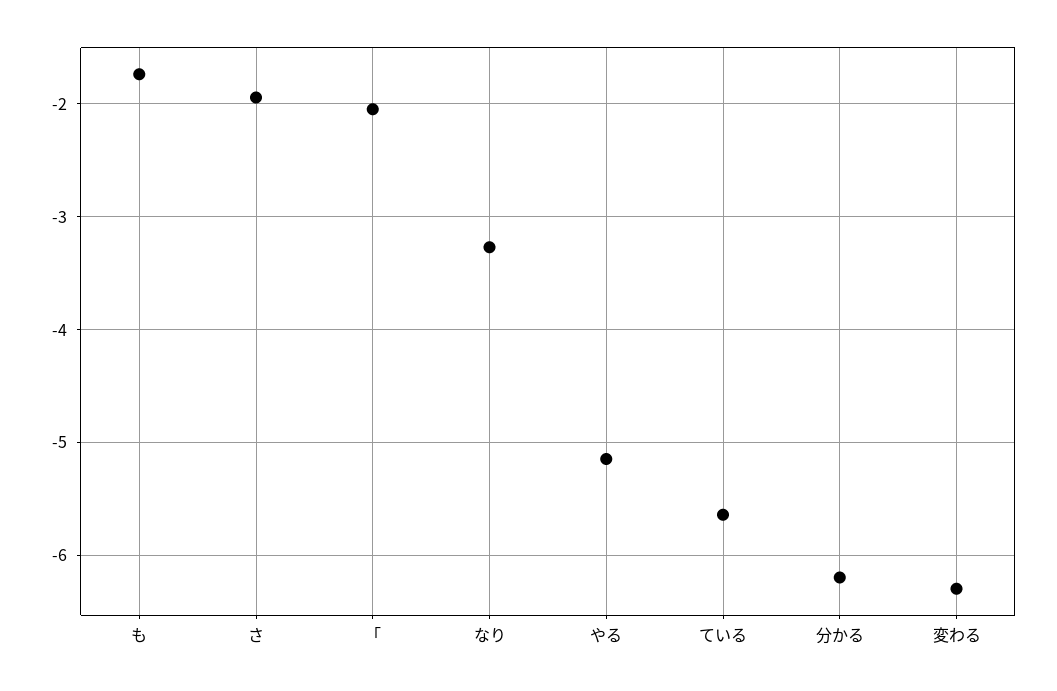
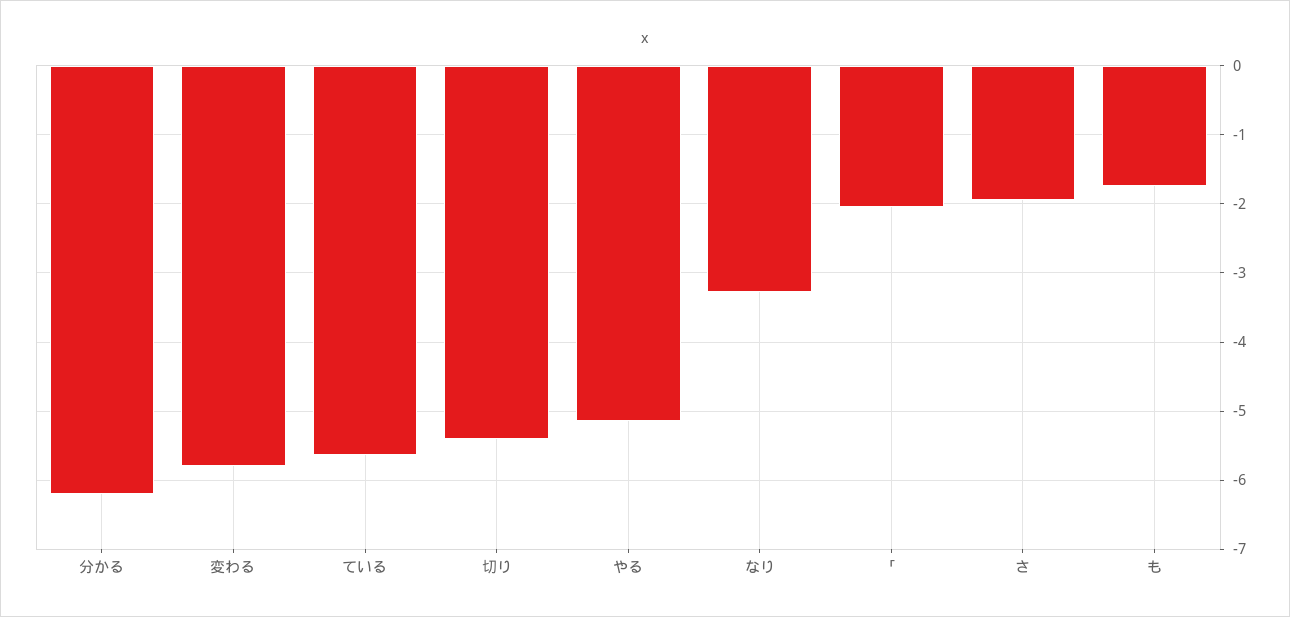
  {
    "も": -1.7,
    "さ": -1.9,
    "「": -2,
    "なり": -3.3,
    "やる": -5.1,
    "ている": -5.6,
    "分かる": -6.2,
-   "変わる": -6.3
+   "変わる": -5.8,
+   "切り": -5.4
  }

